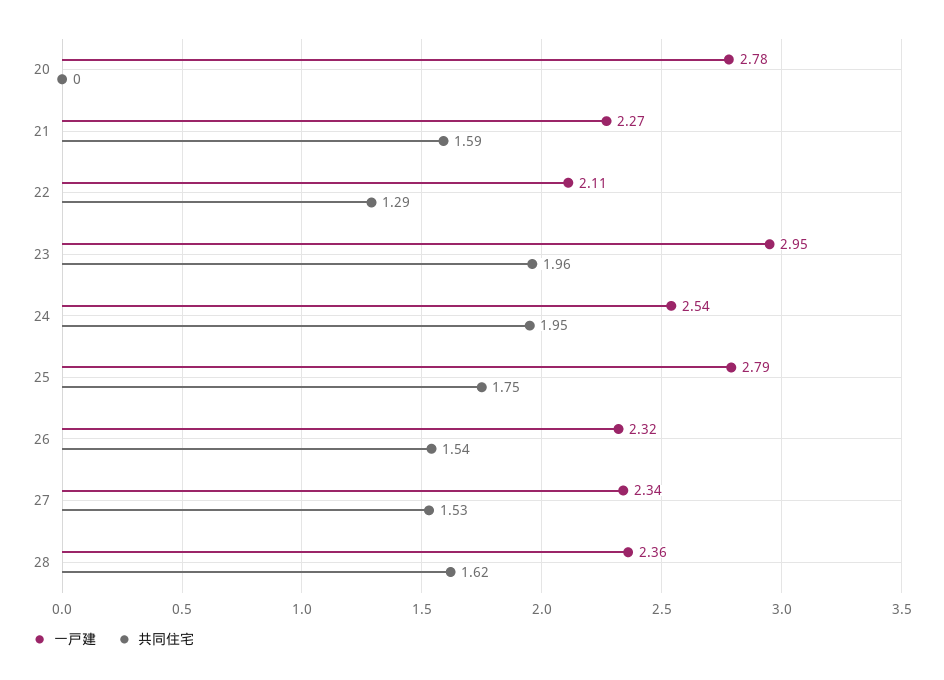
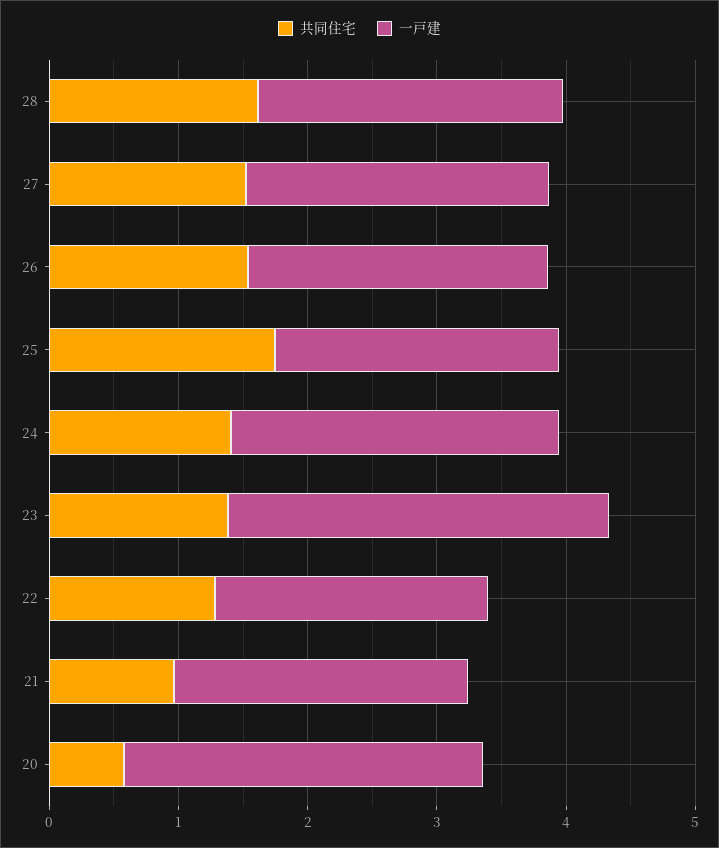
  {
    "一戸建": {
      "20": 2.78,
      "21": 2.27,
      "22": 2.11,
      "23": 2.95,
      "24": 2.54,
-     "25": 2.79,
+     "25": 2.2,
      "26": 2.32,
      "27": 2.34,
      "28": 2.36
    },
    "共同住宅": {
-     "20": 0,
+     "20": 0.6,
-     "21": 1.59,
+     "21": 1,
      "22": 1.29,
-     "23": 1.96,
+     "23": 1.4,
-     "24": 1.95,
+     "24": 1.4,
      "25": 1.75,
      "26": 1.54,
      "27": 1.53,
      "28": 1.62
    }
  }

